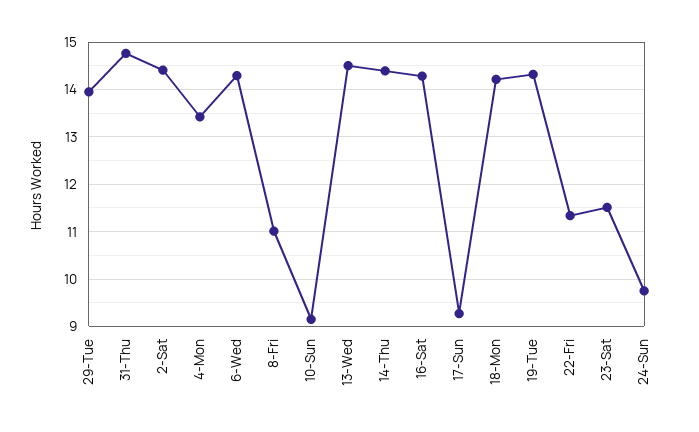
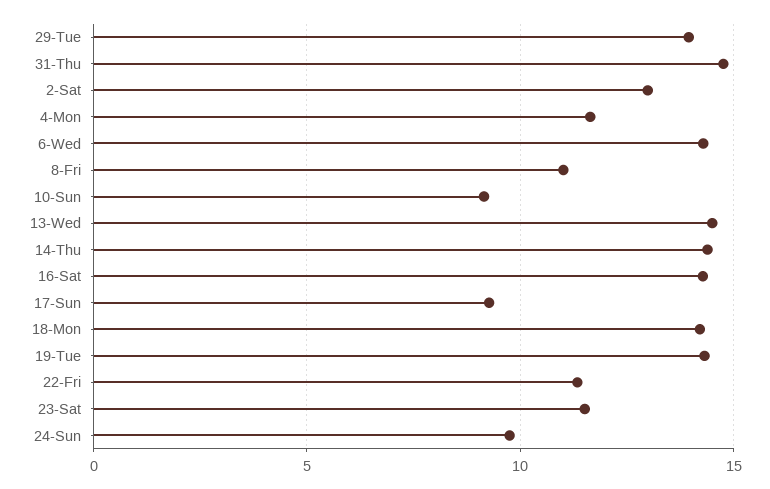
  {
    "29-Tue": 14,
    "31-Thu": 14.8,
-   "2-Sat": 14.4,
+   "2-Sat": 13,
-   "4-Mon": 13.4,
+   "4-Mon": 11.5,
    "6-Wed": 14.2,
    "8-Fri": 11,
    "10-Sun": 9.2,
    "13-Wed": 14.6,
    "14-Thu": 14.4,
    "16-Sat": 14.2,
    "17-Sun": 9.2,
    "18-Mon": 14.2,
    "19-Tue": 14.4,
    "22-Fri": 11.4,
    "23-Sat": 11.6,
    "24-Sun": 9.8
  }

